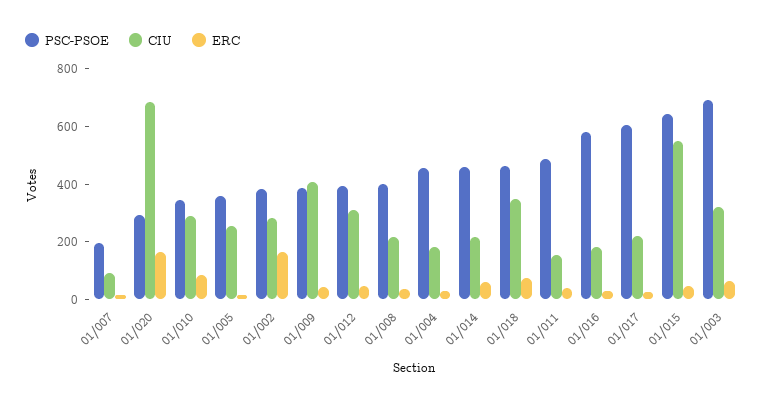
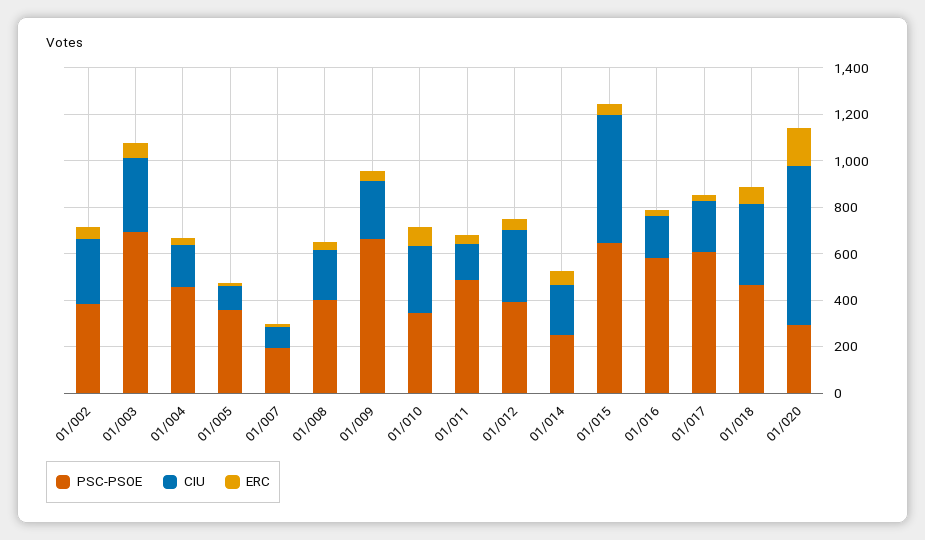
  {
    "PSC-PSOE": {
      "01/007": 200,
      "01/020": 300,
      "01/010": 350,
      "01/005": 350,
      "01/002": 400,
-     "01/009": 400,
+     "01/009": 650,
      "01/012": 400,
      "01/008": 400,
      "01/004": 450,
-     "01/014": 450,
+     "01/014": 250,
      "01/018": 450,
      "01/011": 500,
      "01/016": 600,
      "01/017": 600,
      "01/015": 650,
      "01/003": 700
    },
    "CIU": {
      "01/007": 100,
      "01/020": 700,
      "01/010": 300,
-     "01/005": 250,
+     "01/005": 100,
      "01/002": 300,
-     "01/009": 400,
+     "01/009": 250,
      "01/012": 300,
      "01/008": 200,
      "01/004": 200,
      "01/014": 200,
      "01/018": 350,
      "01/011": 150,
      "01/016": 200,
      "01/017": 200,
      "01/015": 550,
      "01/003": 300
    },
    "ERC": {
      "01/007": 0,
      "01/020": 150,
      "01/010": 100,
      "01/005": 0,
-     "01/002": 150,
+     "01/002": 50,
      "01/009": 50,
      "01/012": 50,
      "01/008": 50,
      "01/004": 50,
      "01/014": 50,
      "01/018": 50,
      "01/011": 50,
      "01/016": 50,
      "01/017": 0,
      "01/015": 50,
      "01/003": 50
    }
  }

